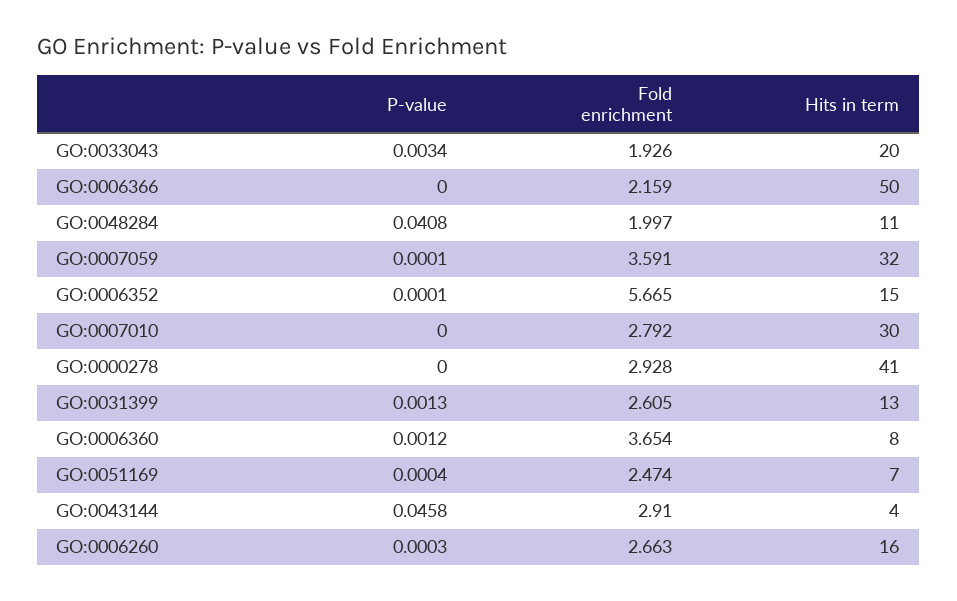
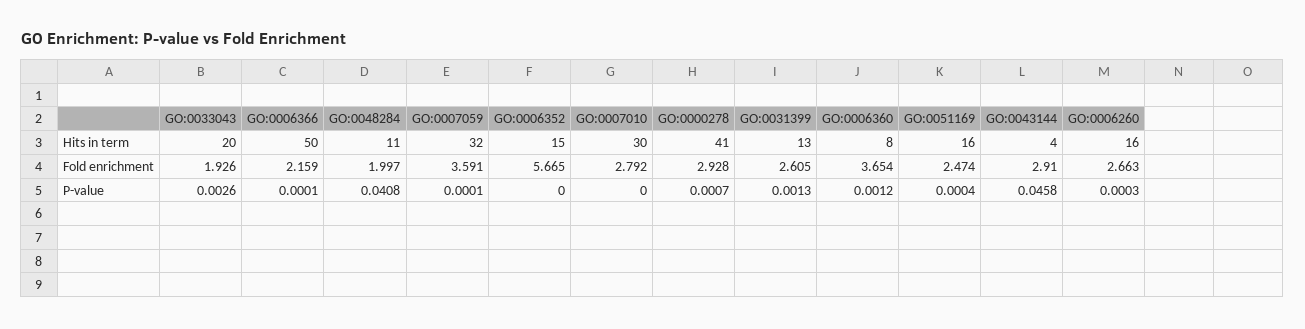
  {
    "P-value": {
-     "GO:0033043": 0.0034,
+     "GO:0033043": 0.0026,
-     "GO:0006366": 0,
+     "GO:0006366": 0.0001,
      "GO:0048284": 0.0408,
      "GO:0007059": 0.0001,
-     "GO:0006352": 0.0001,
+     "GO:0006352": 0,
      "GO:0007010": 0,
-     "GO:0000278": 0,
+     "GO:0000278": 0.0007,
      "GO:0031399": 0.0013,
      "GO:0006360": 0.0012,
      "GO:0051169": 0.0004,
      "GO:0043144": 0.0458,
      "GO:0006260": 0.0003
    },
    "Fold enrichment": {
      "GO:0033043": 1.926,
      "GO:0006366": 2.159,
      "GO:0048284": 1.997,
      "GO:0007059": 3.591,
      "GO:0006352": 5.665,
      "GO:0007010": 2.792,
      "GO:0000278": 2.928,
      "GO:0031399": 2.605,
      "GO:0006360": 3.654,
      "GO:0051169": 2.474,
      "GO:0043144": 2.91,
      "GO:0006260": 2.663
    },
    "Hits in term": {
      "GO:0033043": 20,
      "GO:0006366": 50,
      "GO:0048284": 11,
      "GO:0007059": 32,
      "GO:0006352": 15,
      "GO:0007010": 30,
      "GO:0000278": 41,
      "GO:0031399": 13,
      "GO:0006360": 8,
-     "GO:0051169": 7,
+     "GO:0051169": 16,
      "GO:0043144": 4,
      "GO:0006260": 16
    }
  }

